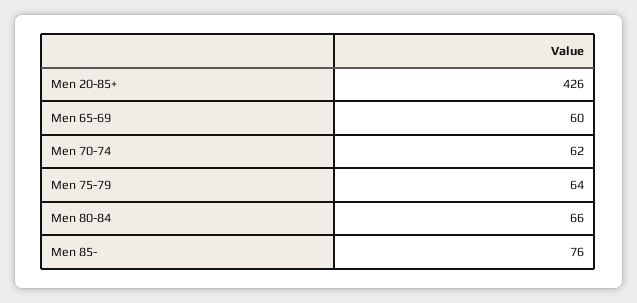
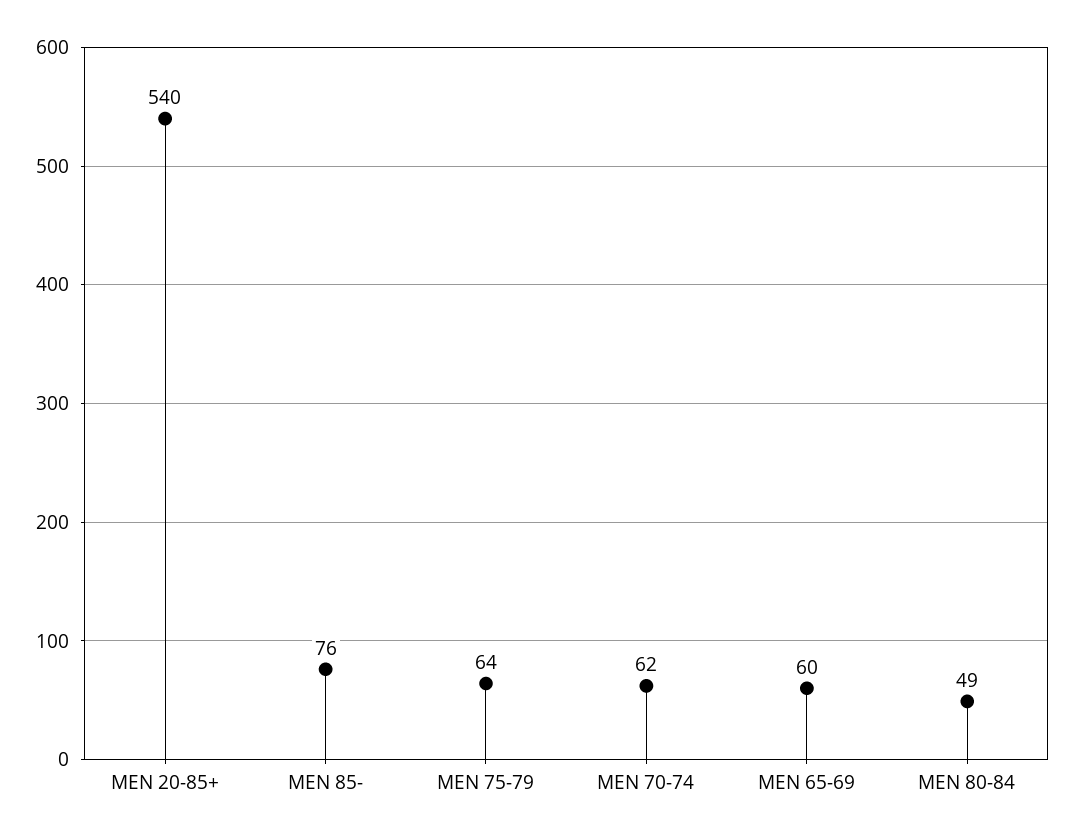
  {
-   "Men 20-85+": 426,
+   "Men 20-85+": 540,
    "Men 65-69": 60,
    "Men 70-74": 62,
    "Men 75-79": 64,
-   "Men 80-84": 66,
+   "Men 80-84": 49,
    "Men 85-": 76
  }

